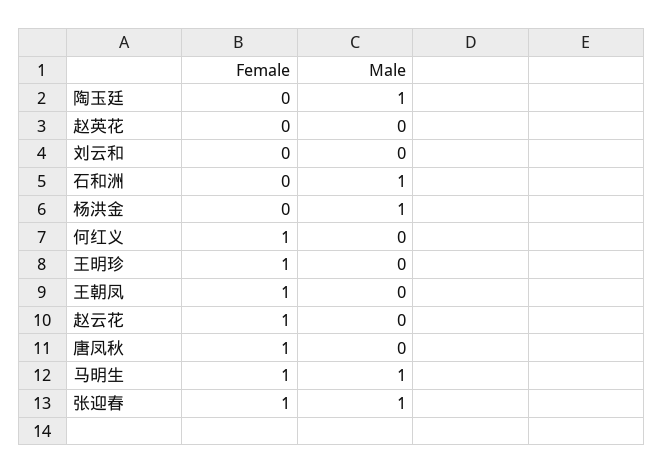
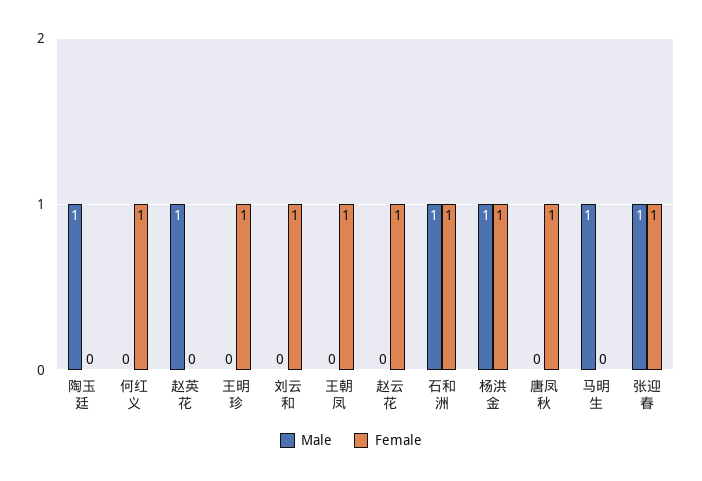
  {
    "Female": {
      "陶玉廷": 0,
      "赵英花": 0,
-     "刘云和": 0,
+     "刘云和": 1,
-     "石和洲": 0,
+     "石和洲": 1,
-     "杨洪金": 0,
+     "杨洪金": 1,
      "何红义": 1,
      "王明珍": 1,
      "王朝凤": 1,
      "赵云花": 1,
      "唐凤秋": 1,
-     "马明生": 1,
+     "马明生": 0,
      "张迎春": 1
    },
    "Male": {
      "陶玉廷": 1,
-     "赵英花": 0,
+     "赵英花": 1,
      "刘云和": 0,
      "石和洲": 1,
      "杨洪金": 1,
      "何红义": 0,
      "王明珍": 0,
      "王朝凤": 0,
      "赵云花": 0,
      "唐凤秋": 0,
      "马明生": 1,
      "张迎春": 1
    }
  }

